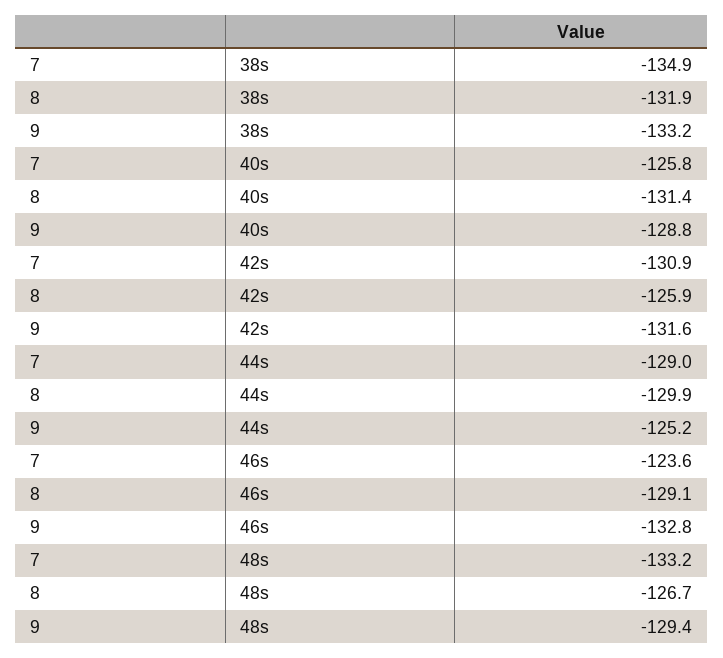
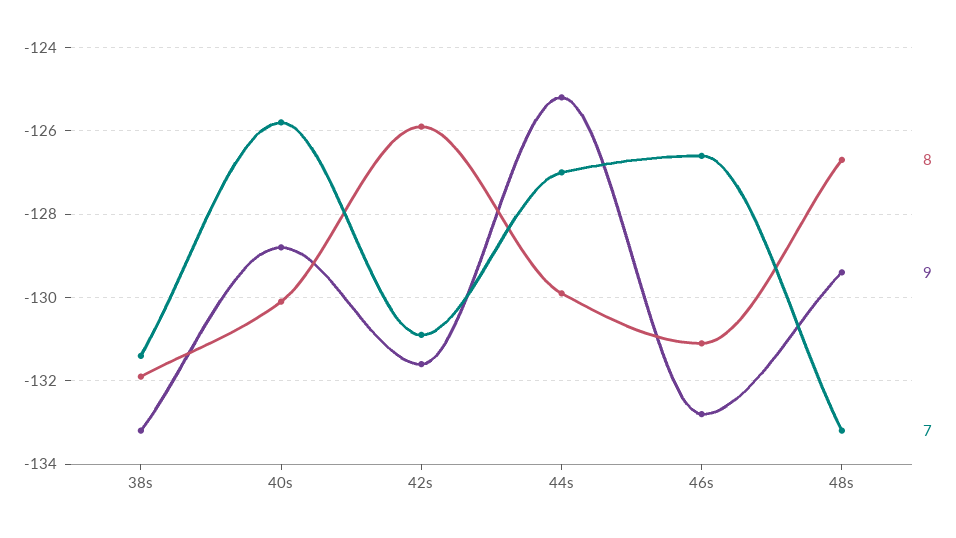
  {
    "7": {
-     "38s": -134.9,
+     "38s": -131.5,
      "40s": -125.8,
      "42s": -130.9,
-     "44s": -129,
+     "44s": -127,
-     "46s": -123.6,
+     "46s": -126.5,
      "48s": -133.2
    },
    "8": {
      "38s": -131.9,
-     "40s": -131.4,
+     "40s": -130,
      "42s": -125.9,
      "44s": -129.9,
-     "46s": -129.1,
+     "46s": -131,
      "48s": -126.7
    },
    "9": {
      "38s": -133.2,
      "40s": -128.8,
      "42s": -131.6,
      "44s": -125.2,
      "46s": -132.8,
      "48s": -129.4
    }
  }

